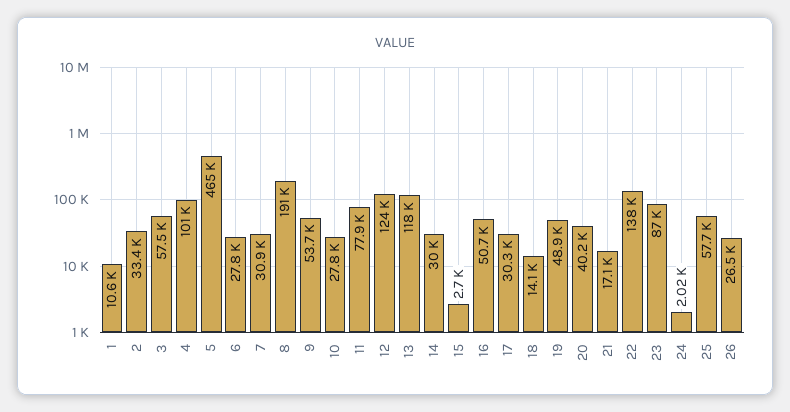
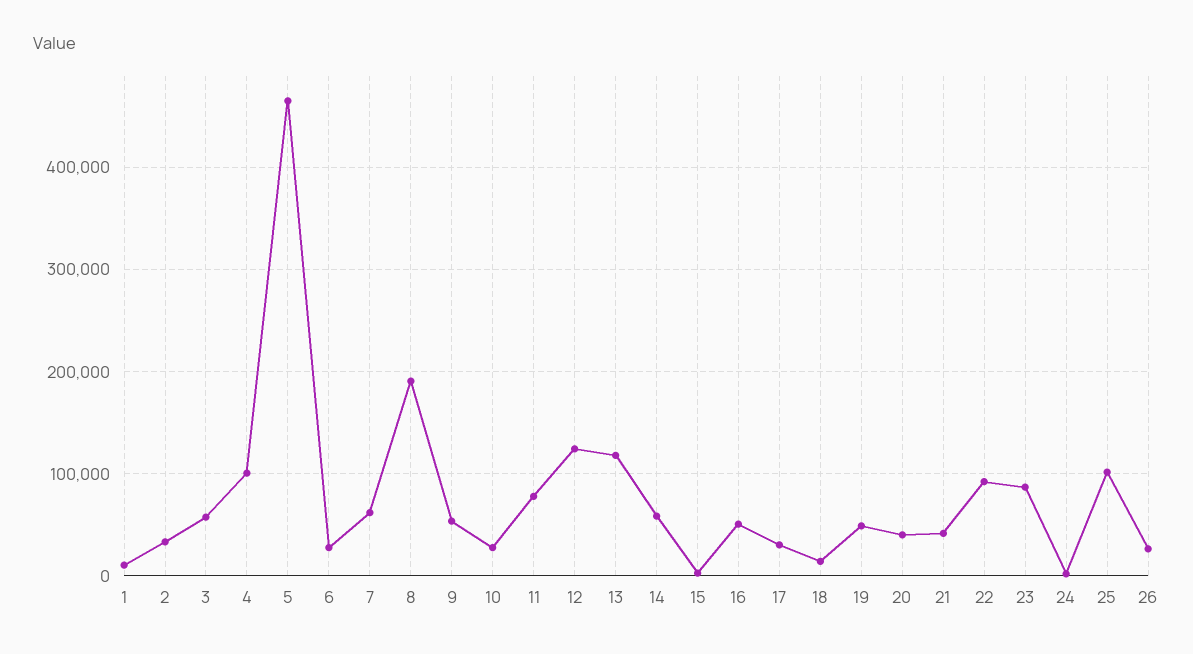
  {
    "1": 10600,
    "2": 33400,
    "3": 57500,
    "4": 101000,
    "5": 465000,
    "6": 27800,
-   "7": 30900,
+   "7": 60000,
    "8": 191000,
    "9": 53700,
    "10": 27800,
    "11": 77900,
    "12": 124000,
    "13": 118000,
-   "14": 30000,
+   "14": 60000,
    "15": 2700,
    "16": 50700,
    "17": 30300,
    "18": 14100,
    "19": 48900,
    "20": 40200,
-   "21": 17100,
+   "21": 40000,
-   "22": 138000,
+   "22": 90000,
    "23": 87000,
    "24": 2020,
-   "25": 57700,
+   "25": 100000,
    "26": 26500
  }

